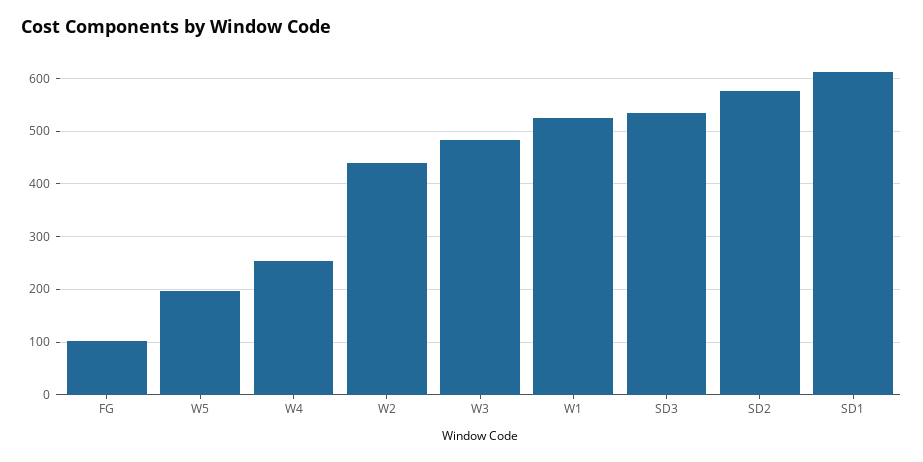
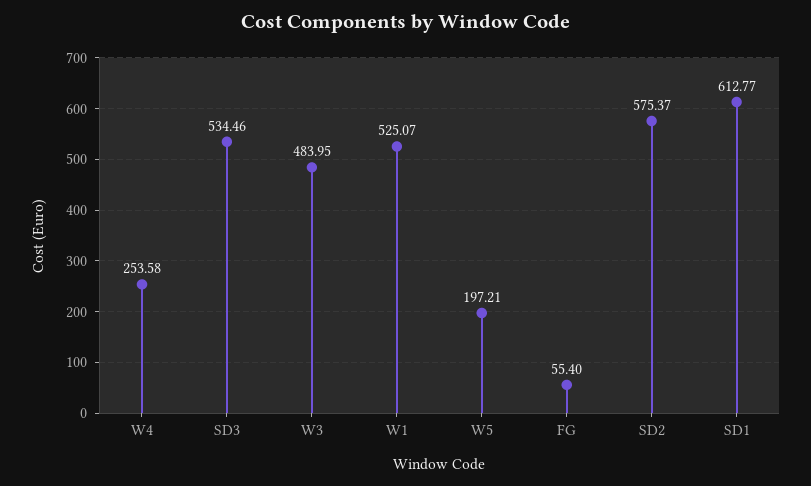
  {
-   "FG": 100,
+   "FG": 55.4,
    "W5": 197.21,
    "W4": 253.58,
-   "W2": 440,
    "W3": 483.95,
    "W1": 525.07,
    "SD3": 534.46,
    "SD2": 575.37,
    "SD1": 612.77
  }

